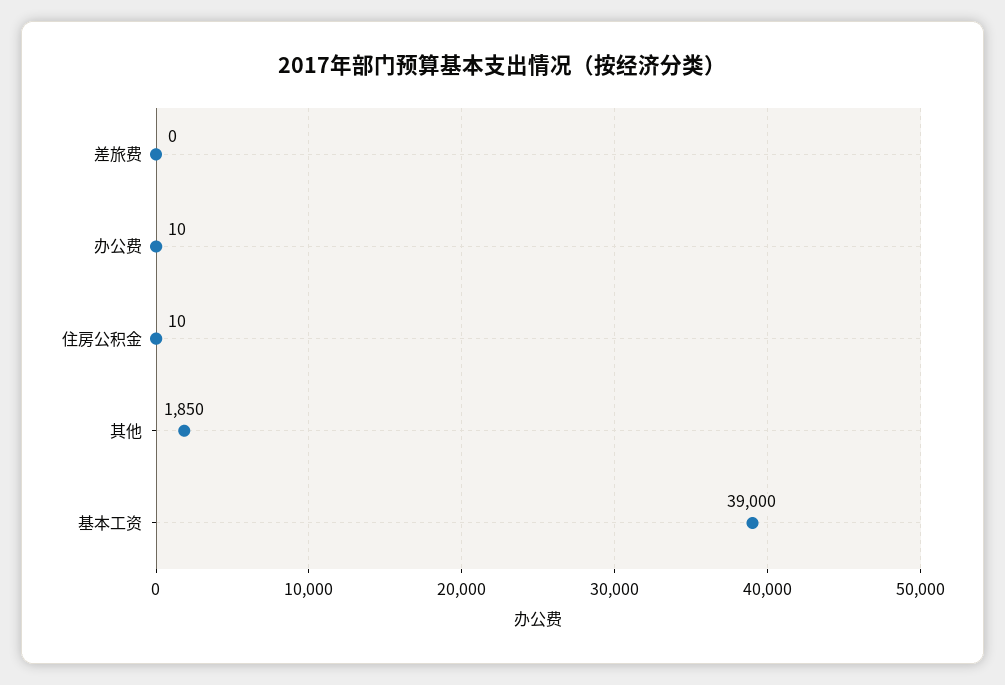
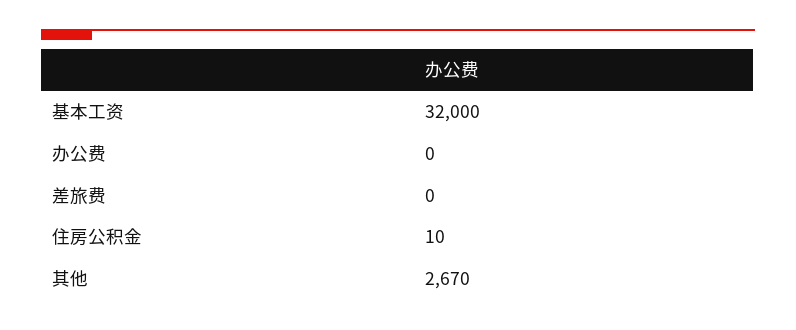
  {
    "差旅费": 0,
-   "办公费": 10,
+   "办公费": 0,
    "住房公积金": 10,
-   "其他": 1850,
+   "其他": 2670,
-   "基本工资": 39000
+   "基本工资": 32000
  }

